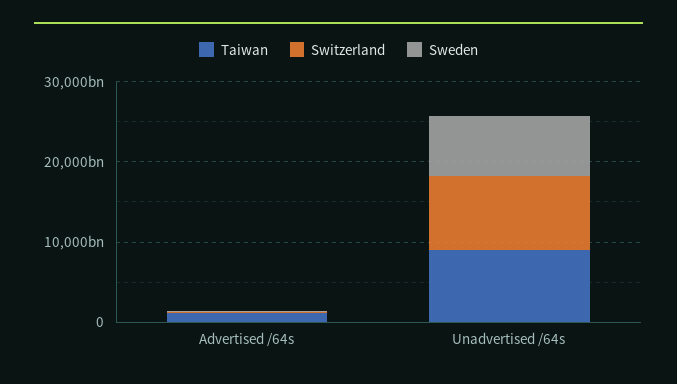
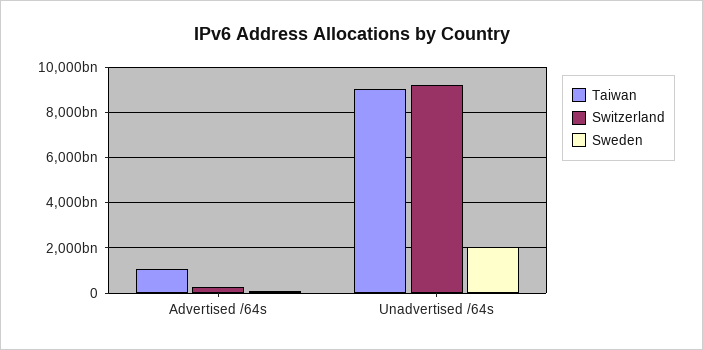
  {
    "Taiwan": {
      "Advertised /64s": 1000000000000,
      "Unadvertised /64s": 9000000000000
    },
    "Switzerland": {
      "Advertised /64s": 500000000000,
      "Unadvertised /64s": 9000000000000
    },
    "Sweden": {
      "Advertised /64s": 0,
-     "Unadvertised /64s": 8000000000000
+     "Unadvertised /64s": 2000000000000
    }
  }

